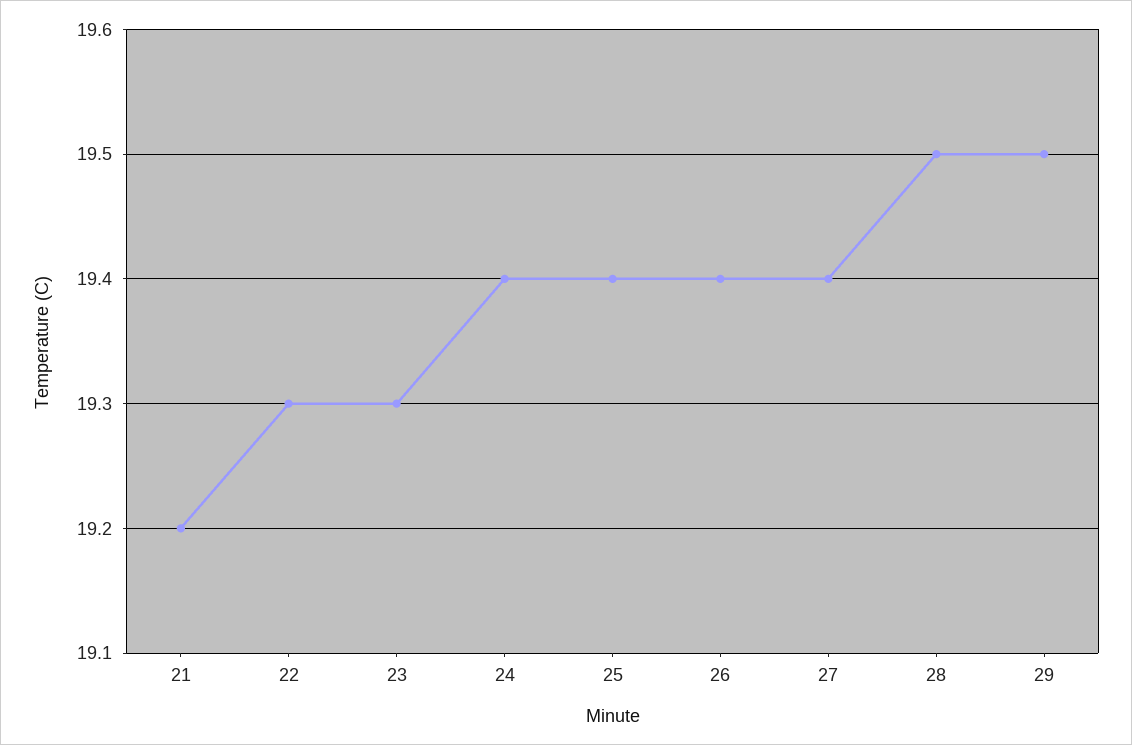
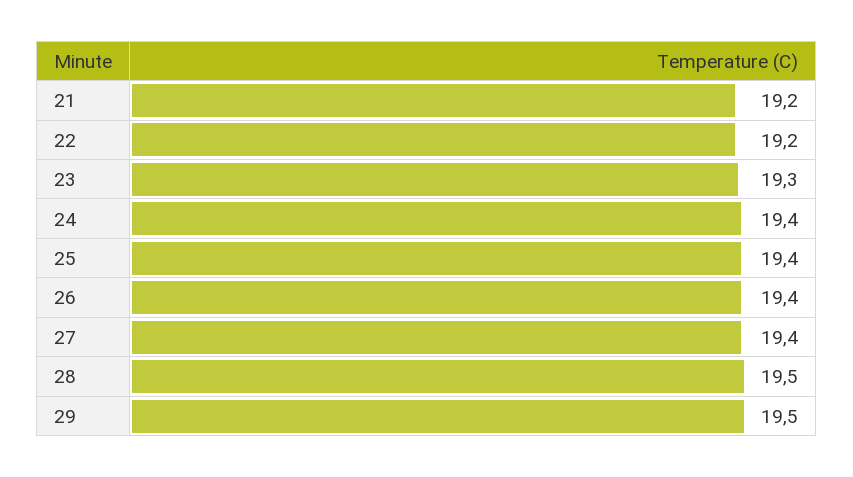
  {
    "21": 19.2,
-   "22": 19.3,
+   "22": 19.2,
    "23": 19.3,
    "24": 19.4,
    "25": 19.4,
    "26": 19.4,
    "27": 19.4,
    "28": 19.5,
    "29": 19.5
  }

